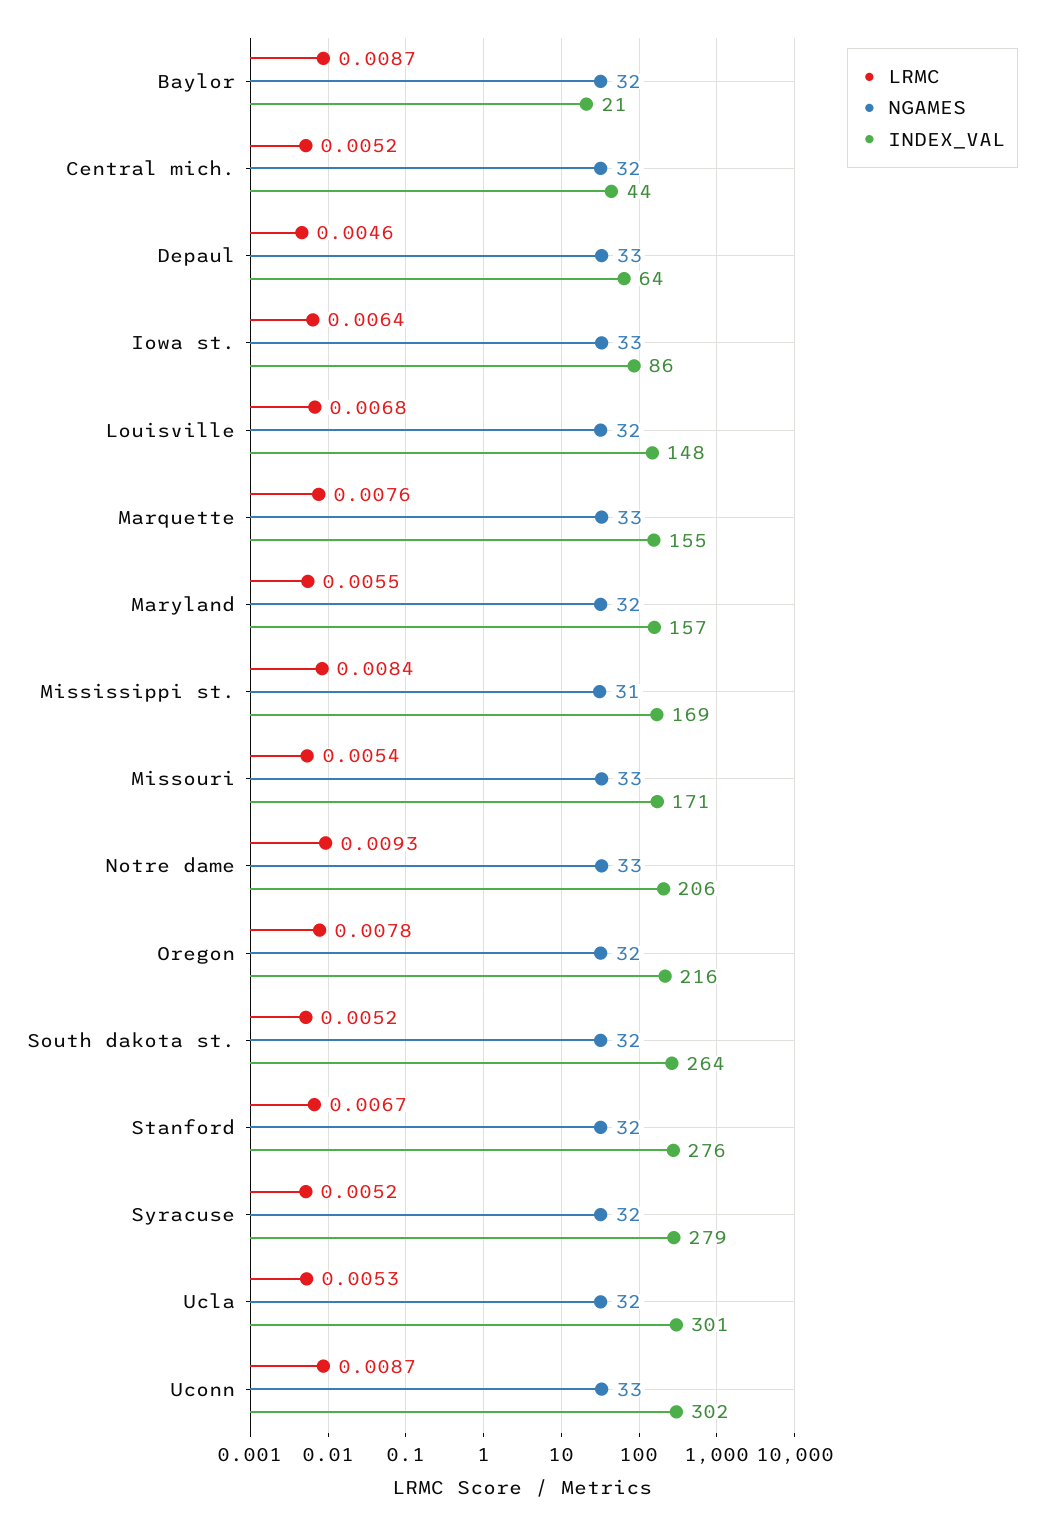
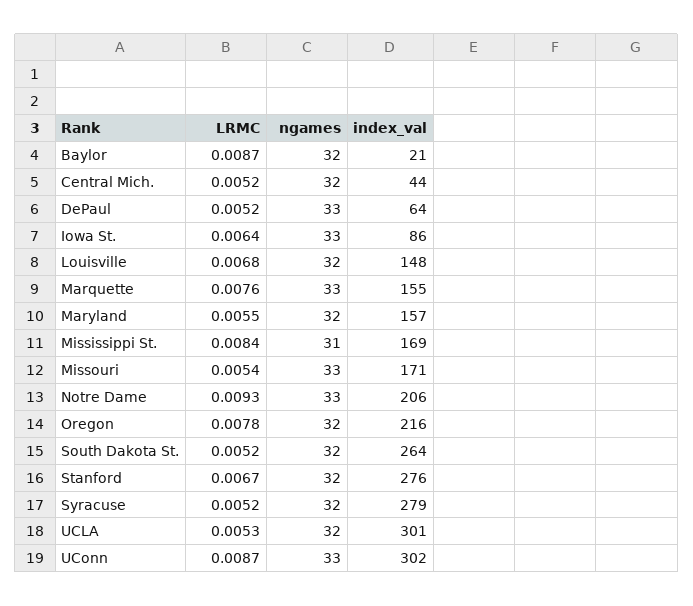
  {
    "LRMC": {
      "Baylor": 0.0087,
      "Central mich.": 0.0052,
-     "Depaul": 0.0046,
+     "Depaul": 0.0052,
      "Iowa st.": 0.0064,
      "Louisville": 0.0068,
      "Marquette": 0.0076,
      "Maryland": 0.0055,
      "Mississippi st.": 0.0084,
      "Missouri": 0.0054,
      "Notre dame": 0.0093,
      "Oregon": 0.0078,
      "South dakota st.": 0.0052,
      "Stanford": 0.0067,
      "Syracuse": 0.0052,
      "Ucla": 0.0053,
      "Uconn": 0.0087
    },
    "NGAMES": {
      "Baylor": 32,
      "Central mich.": 32,
      "Depaul": 33,
      "Iowa st.": 33,
      "Louisville": 32,
      "Marquette": 33,
      "Maryland": 32,
      "Mississippi st.": 31,
      "Missouri": 33,
      "Notre dame": 33,
      "Oregon": 32,
      "South dakota st.": 32,
      "Stanford": 32,
      "Syracuse": 32,
      "Ucla": 32,
      "Uconn": 33
    },
    "INDEX_VAL": {
      "Baylor": 21,
      "Central mich.": 44,
      "Depaul": 64,
      "Iowa st.": 86,
      "Louisville": 148,
      "Marquette": 155,
      "Maryland": 157,
      "Mississippi st.": 169,
      "Missouri": 171,
      "Notre dame": 206,
      "Oregon": 216,
      "South dakota st.": 264,
      "Stanford": 276,
      "Syracuse": 279,
      "Ucla": 301,
      "Uconn": 302
    }
  }

